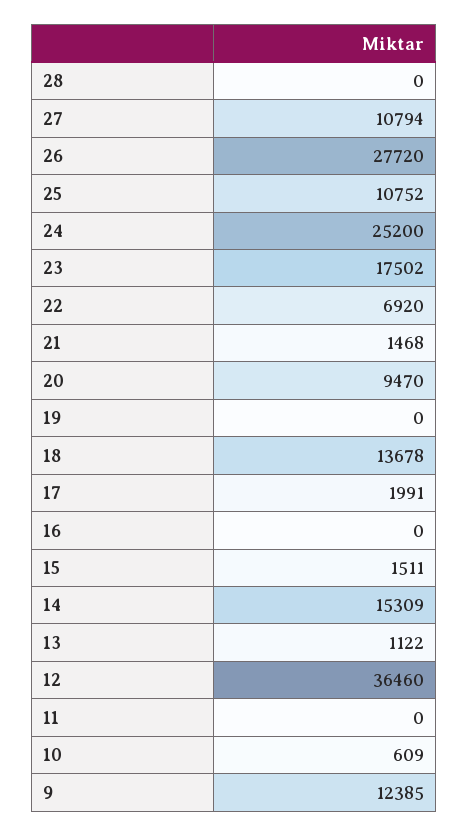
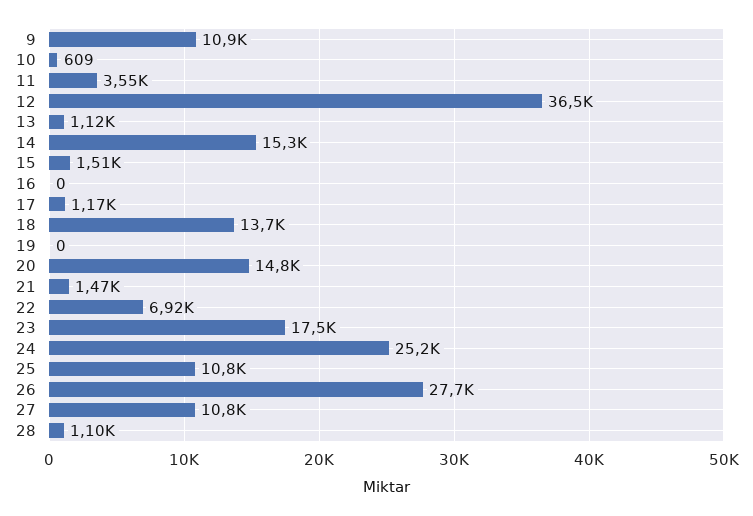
  {
-   "28": 0,
+   "28": 1100,
    "27": 10794,
    "26": 27720,
    "25": 10752,
    "24": 25200,
    "23": 17502,
    "22": 6920,
    "21": 1468,
-   "20": 9470,
+   "20": 14800,
    "19": 0,
    "18": 13678,
-   "17": 1991,
+   "17": 1170,
    "16": 0,
    "15": 1511,
    "14": 15309,
    "13": 1122,
    "12": 36460,
-   "11": 0,
+   "11": 3550,
    "10": 609,
-   "9": 12385
+   "9": 10900
  }

